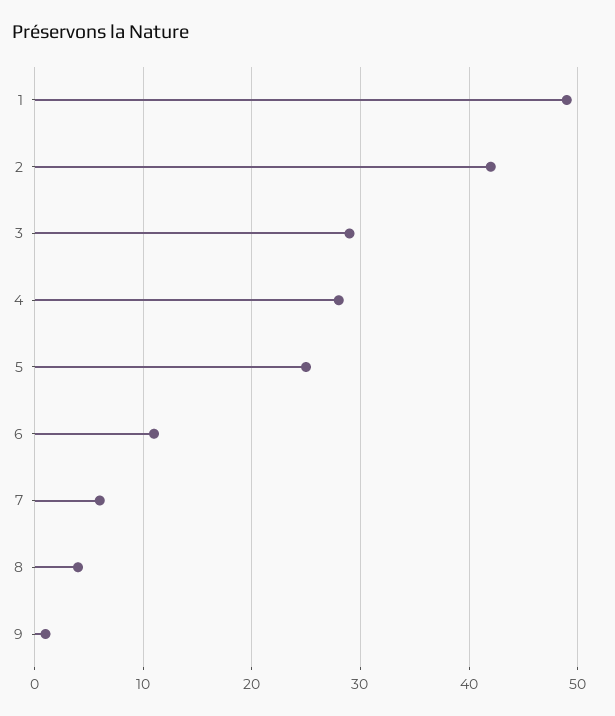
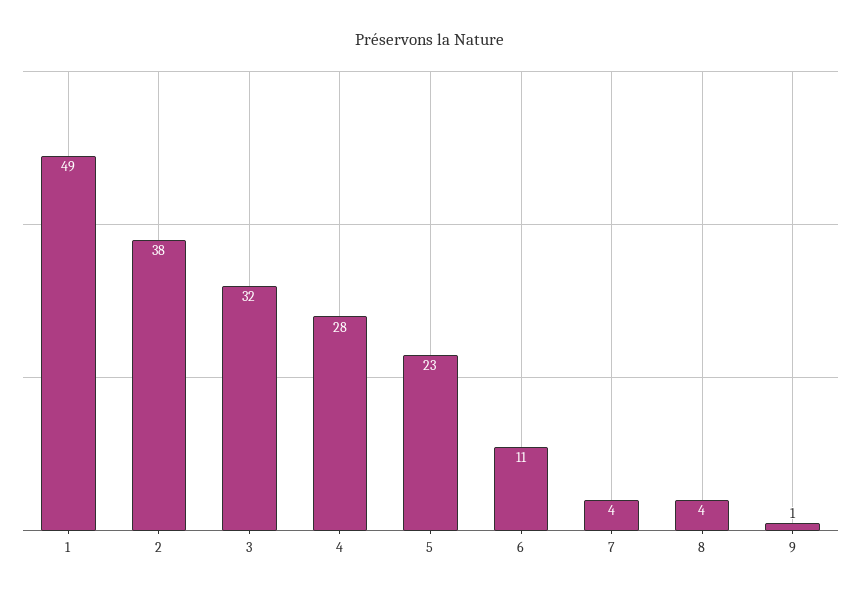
  {
    "1": 49,
-   "2": 42,
+   "2": 38,
-   "3": 29,
+   "3": 32,
    "4": 28,
-   "5": 25,
+   "5": 23,
    "6": 11,
-   "7": 6,
+   "7": 4,
    "8": 4,
    "9": 1
  }

